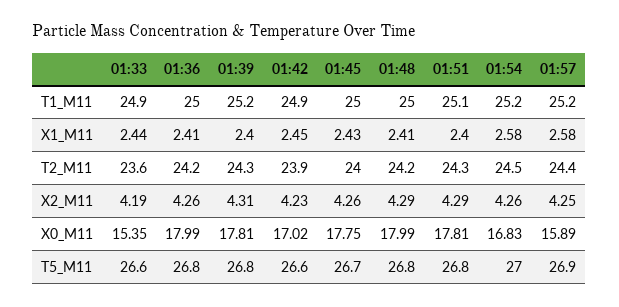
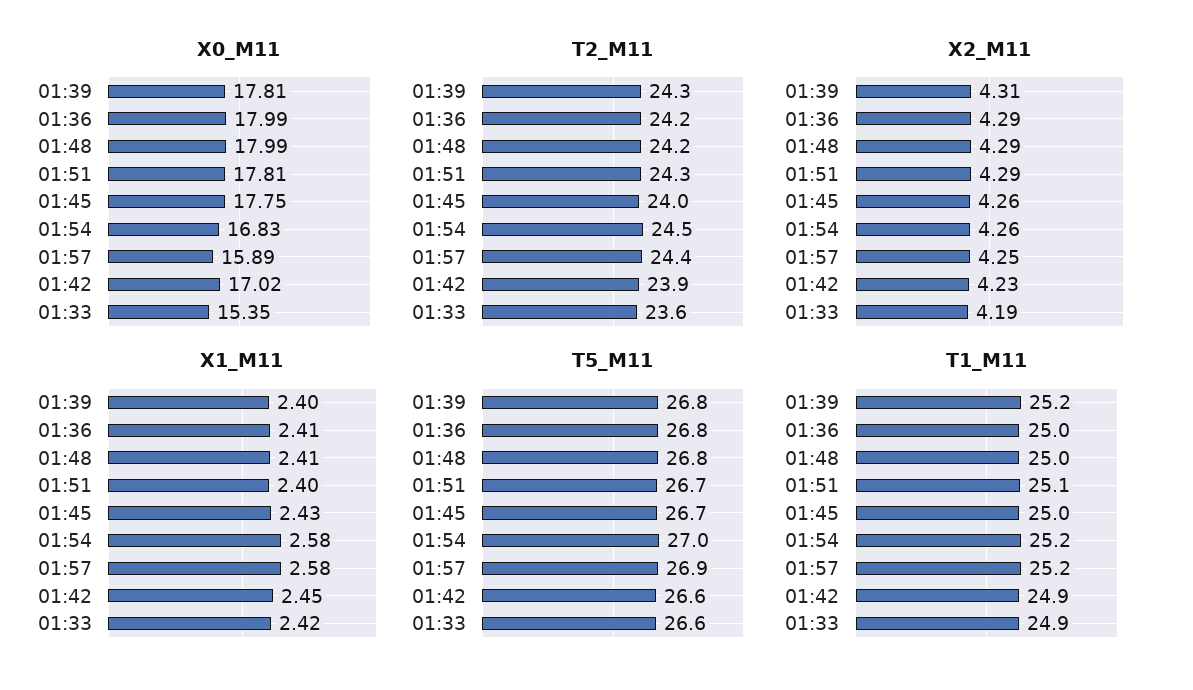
  {
    "T1_M11": {
      "01:33": 24.9,
      "01:36": 25,
      "01:39": 25.2,
      "01:42": 24.9,
      "01:45": 25,
      "01:48": 25,
      "01:51": 25.1,
      "01:54": 25.2,
      "01:57": 25.2
    },
    "X1_M11": {
-     "01:33": 2.44,
+     "01:33": 2.42,
      "01:36": 2.41,
      "01:39": 2.4,
      "01:42": 2.45,
      "01:45": 2.43,
      "01:48": 2.41,
      "01:51": 2.4,
      "01:54": 2.58,
      "01:57": 2.58
    },
    "T2_M11": {
      "01:33": 23.6,
      "01:36": 24.2,
      "01:39": 24.3,
      "01:42": 23.9,
      "01:45": 24,
      "01:48": 24.2,
      "01:51": 24.3,
      "01:54": 24.5,
      "01:57": 24.4
    },
    "X2_M11": {
      "01:33": 4.19,
-     "01:36": 4.26,
+     "01:36": 4.29,
      "01:39": 4.31,
      "01:42": 4.23,
      "01:45": 4.26,
      "01:48": 4.29,
      "01:51": 4.29,
      "01:54": 4.26,
      "01:57": 4.25
    },
    "X0_M11": {
      "01:33": 15.35,
      "01:36": 17.99,
      "01:39": 17.81,
      "01:42": 17.02,
      "01:45": 17.75,
      "01:48": 17.99,
      "01:51": 17.81,
      "01:54": 16.83,
      "01:57": 15.89
    },
    "T5_M11": {
      "01:33": 26.6,
      "01:36": 26.8,
      "01:39": 26.8,
      "01:42": 26.6,
      "01:45": 26.7,
      "01:48": 26.8,
-     "01:51": 26.8,
+     "01:51": 26.7,
      "01:54": 27,
      "01:57": 26.9
    }
  }

